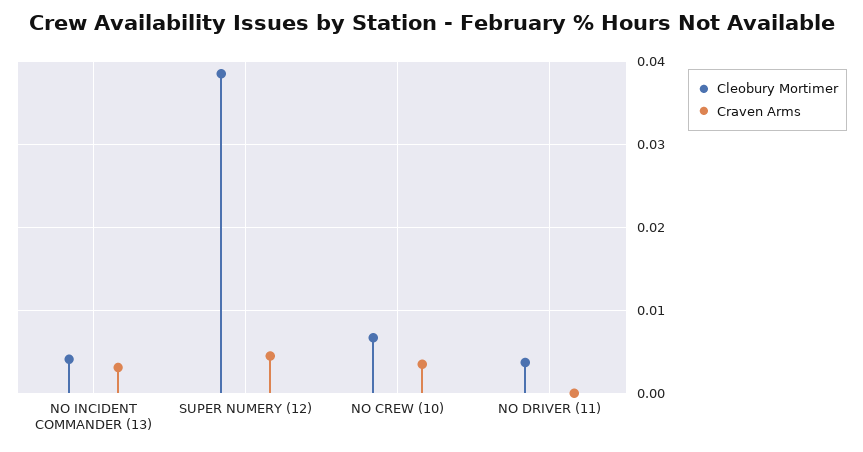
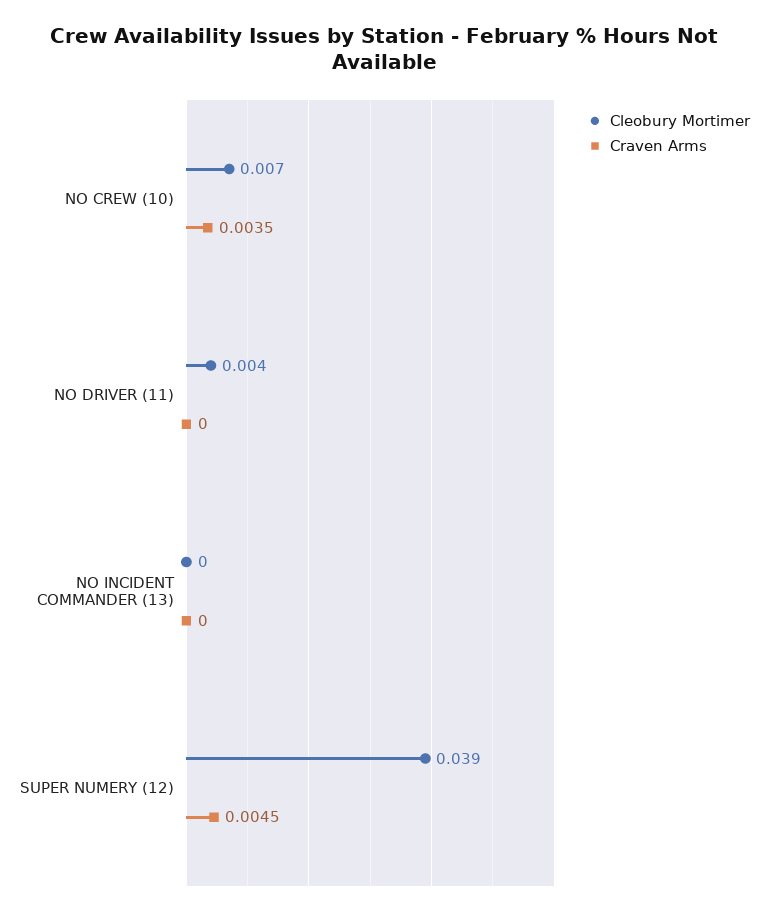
  {
    "Cleobury Mortimer": {
-     "NO INCIDENT COMMANDER (13)": 0.004,
+     "NO INCIDENT COMMANDER (13)": 0,
      "SUPER NUMERY (12)": 0.039,
      "NO CREW (10)": 0.007,
      "NO DRIVER (11)": 0.004
    },
    "Craven Arms": {
-     "NO INCIDENT COMMANDER (13)": 0.003,
+     "NO INCIDENT COMMANDER (13)": 0,
      "SUPER NUMERY (12)": 0.0045,
      "NO CREW (10)": 0.0035,
      "NO DRIVER (11)": 0
    }
  }

